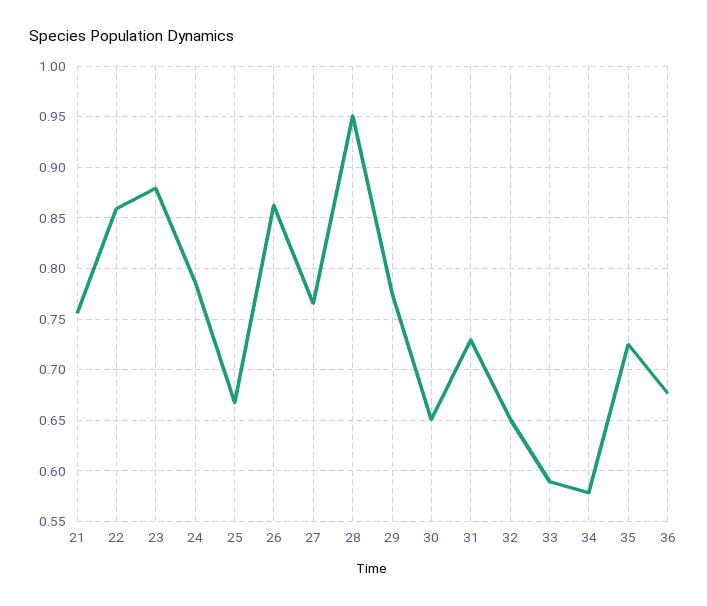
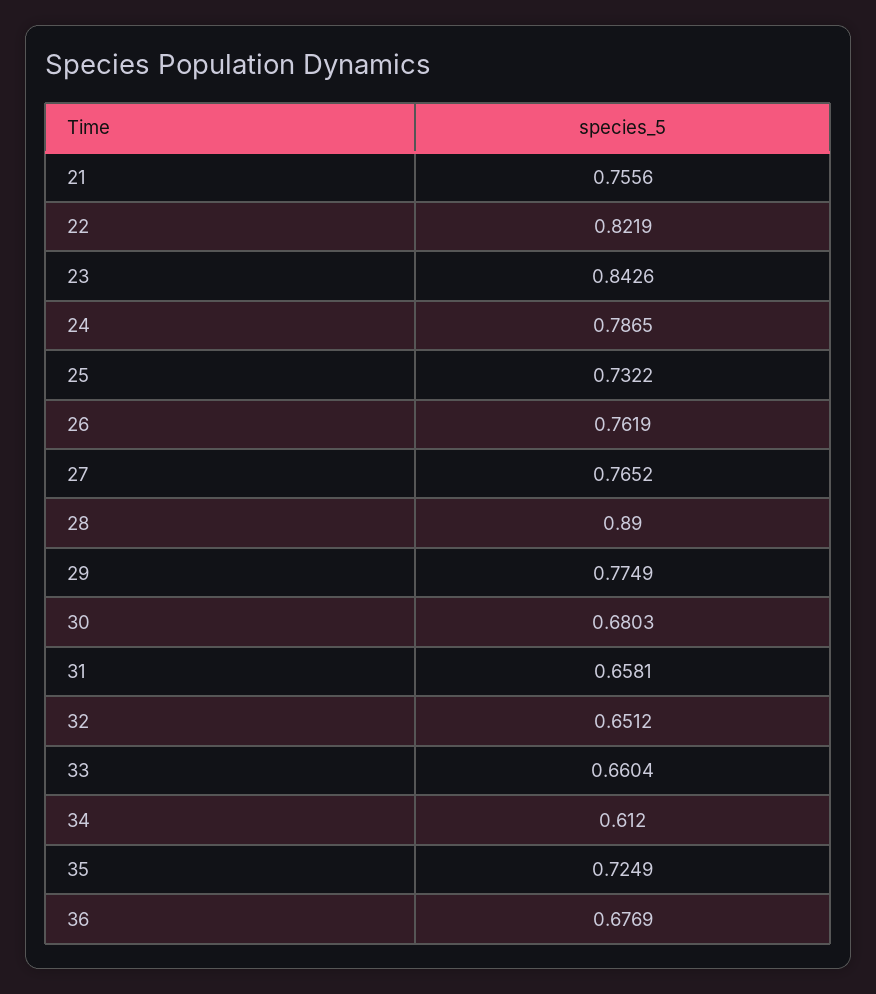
  {
    "21": 0.7556,
-   "22": 0.86,
+   "22": 0.8219,
-   "23": 0.88,
+   "23": 0.8426,
    "24": 0.7865,
-   "25": 0.67,
+   "25": 0.7322,
-   "26": 0.86,
+   "26": 0.7619,
    "27": 0.7652,
-   "28": 0.95,
+   "28": 0.89,
    "29": 0.7749,
-   "30": 0.65,
+   "30": 0.6803,
-   "31": 0.73,
+   "31": 0.6581,
    "32": 0.6512,
-   "33": 0.59,
+   "33": 0.6604,
-   "34": 0.58,
+   "34": 0.612,
    "35": 0.7249,
    "36": 0.6769
  }

